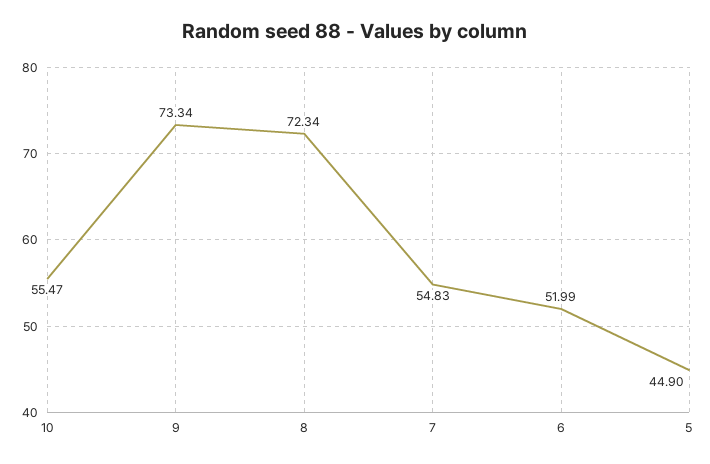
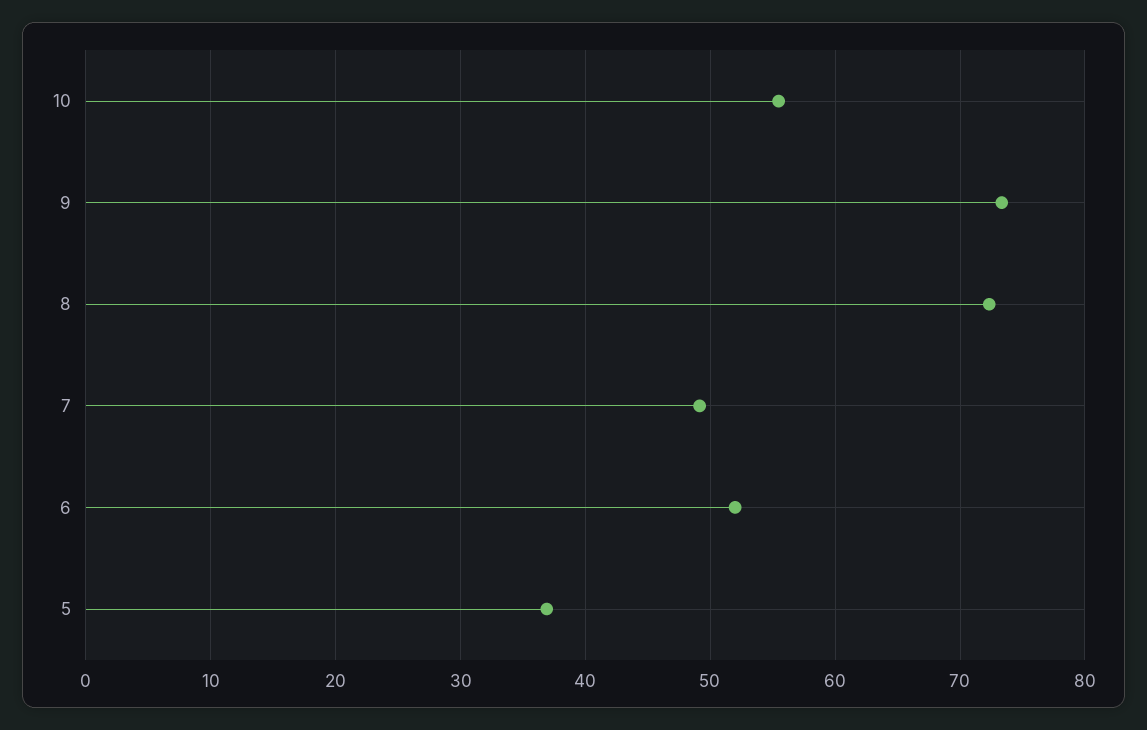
  {
    "10": 55.47,
    "9": 73.34,
    "8": 72.34,
-   "7": 54.83,
+   "7": 49,
    "6": 51.99,
-   "5": 44.9
+   "5": 37
  }

